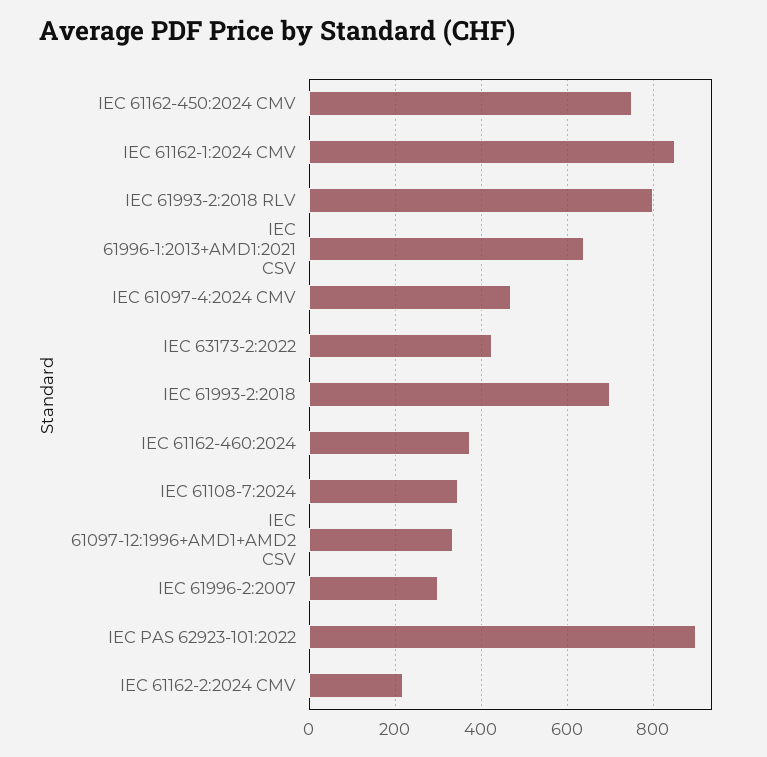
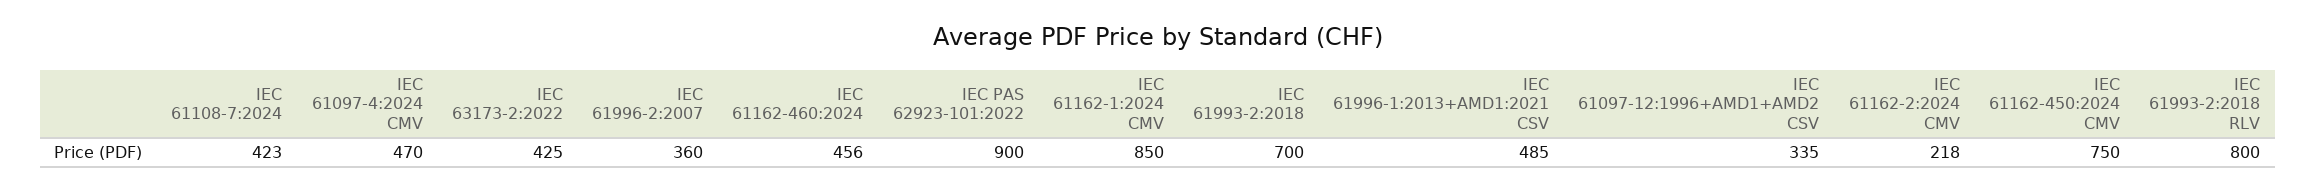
  {
    "IEC 61162-450:2024 CMV": 750,
    "IEC 61162-1:2024 CMV": 850,
    "IEC 61993-2:2018 RLV": 800,
-   "IEC 61996-1:2013+AMD1:2021 CSV": 640,
+   "IEC 61996-1:2013+AMD1:2021 CSV": 485,
    "IEC 61097-4:2024 CMV": 470,
    "IEC 63173-2:2022": 425,
    "IEC 61993-2:2018": 700,
-   "IEC 61162-460:2024": 380,
+   "IEC 61162-460:2024": 456,
-   "IEC 61108-7:2024": 340,
+   "IEC 61108-7:2024": 423,
    "IEC 61097-12:1996+AMD1+AMD2 CSV": 335,
-   "IEC 61996-2:2007": 300,
+   "IEC 61996-2:2007": 360,
    "IEC PAS 62923-101:2022": 900,
    "IEC 61162-2:2024 CMV": 218
  }

